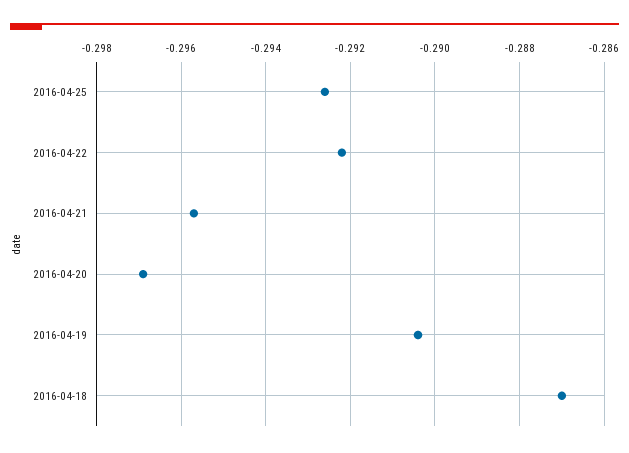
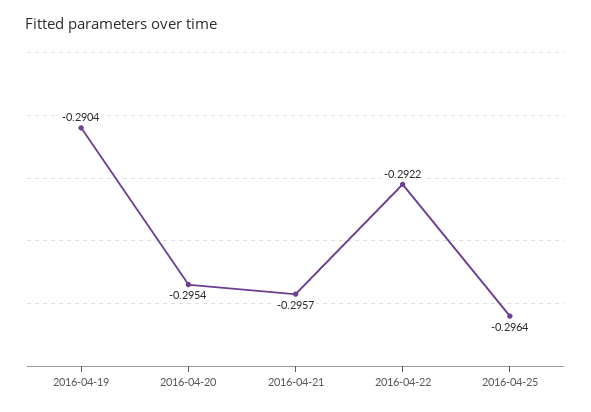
  {
-   "2016-04-25": -0.2925,
+   "2016-04-25": -0.2964,
    "2016-04-22": -0.2922,
    "2016-04-21": -0.2957,
-   "2016-04-20": -0.297,
+   "2016-04-20": -0.2954,
-   "2016-04-19": -0.2904,
+   "2016-04-19": -0.2904
-   "2016-04-18": -0.287
  }

